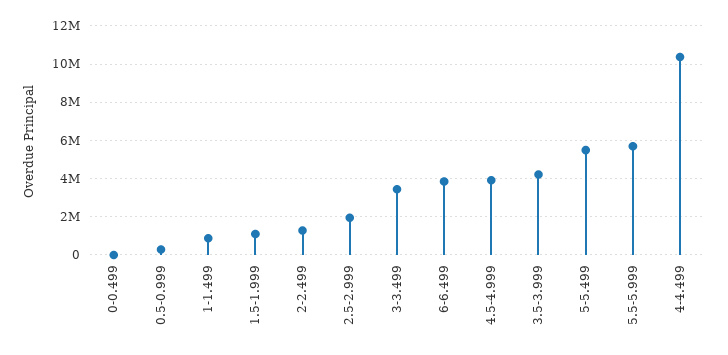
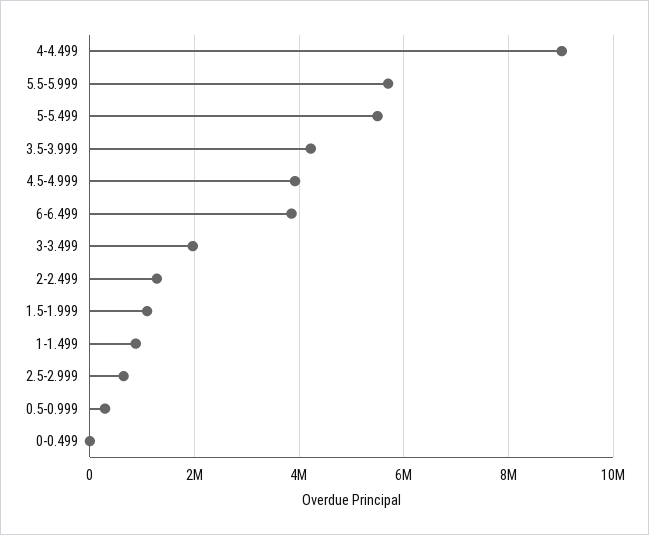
  {
    "0-0.499": 0,
    "0.5-0.999": 200000,
    "1-1.499": 800000,
    "1.5-1.999": 1000000,
    "2-2.499": 1200000,
-   "2.5-2.999": 2000000,
+   "2.5-2.999": 600000,
-   "3-3.499": 3500000,
+   "3-3.499": 2000000,
    "6-6.499": 3800000,
    "4.5-4.999": 4000000,
    "3.5-3.999": 4200000,
    "5-5.499": 5400000,
    "5.5-5.999": 5600000,
-   "4-4.499": 10500000
+   "4-4.499": 9000000
  }

